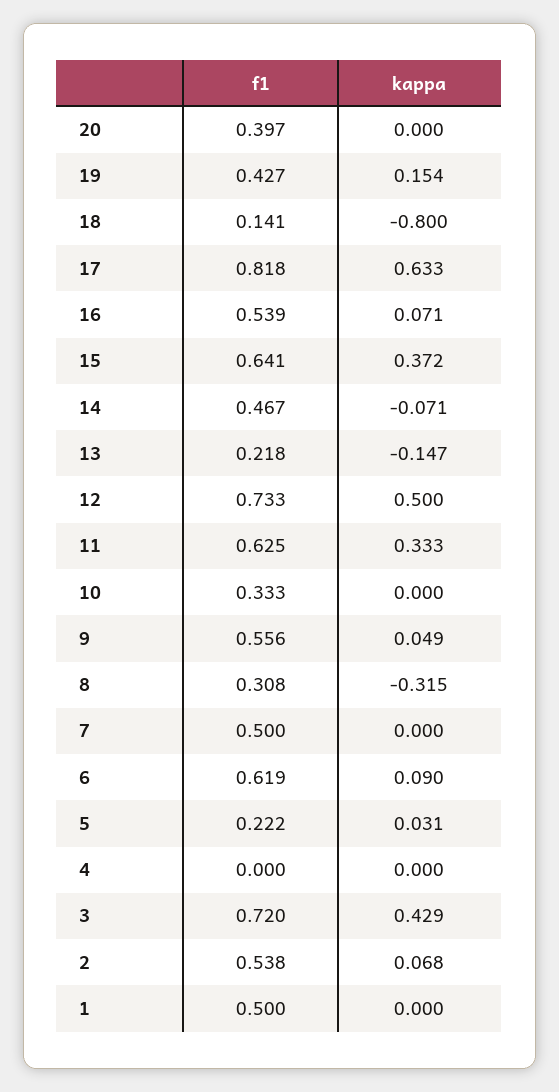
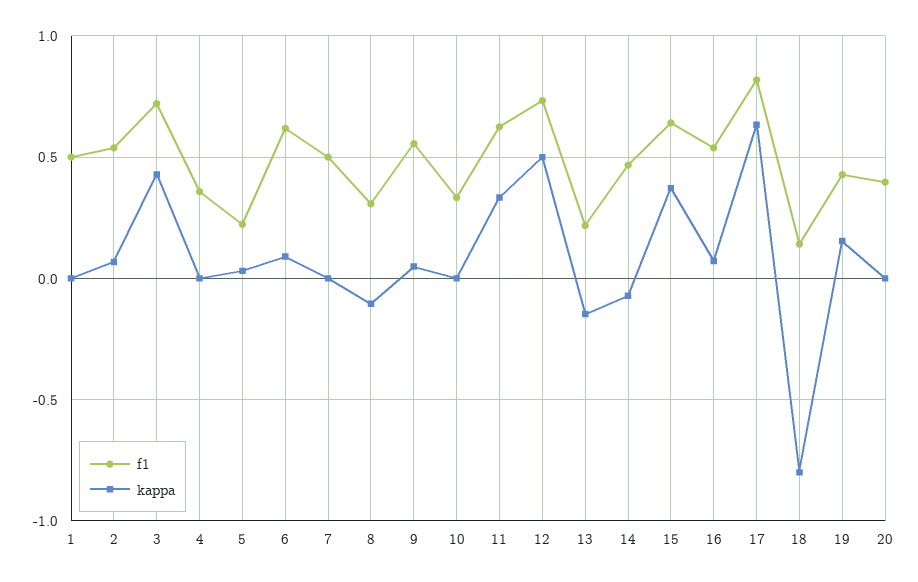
  {
    "f1": {
      "20": 0.397,
      "19": 0.427,
      "18": 0.141,
      "17": 0.818,
      "16": 0.539,
      "15": 0.641,
      "14": 0.467,
      "13": 0.218,
      "12": 0.733,
      "11": 0.625,
      "10": 0.333,
      "9": 0.556,
      "8": 0.308,
      "7": 0.5,
      "6": 0.619,
      "5": 0.222,
-     "4": 0,
+     "4": 0.35,
      "3": 0.72,
      "2": 0.538,
      "1": 0.5
    },
    "kappa": {
      "20": 0,
      "19": 0.154,
      "18": -0.8,
      "17": 0.633,
      "16": 0.071,
      "15": 0.372,
      "14": -0.071,
      "13": -0.147,
      "12": 0.5,
      "11": 0.333,
      "10": 0,
      "9": 0.049,
-     "8": -0.315,
+     "8": -0.1,
      "7": 0,
      "6": 0.09,
      "5": 0.031,
      "4": 0,
      "3": 0.429,
      "2": 0.068,
      "1": 0
    }
  }

